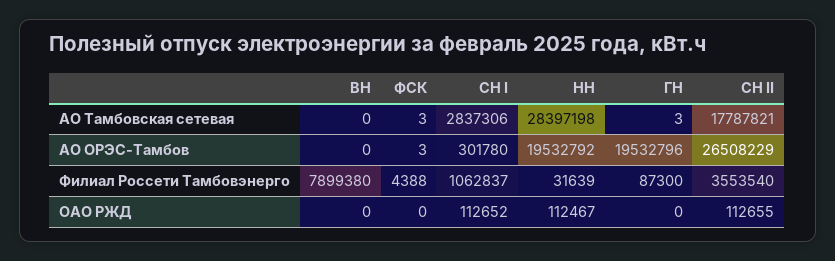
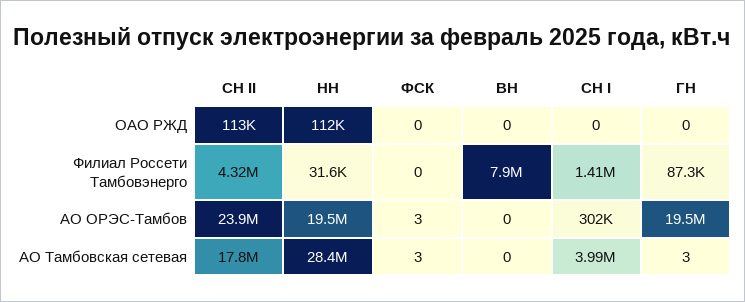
  {
    "ВН": {
      "АО Тамбовская сетевая": 0,
      "АО ОРЭС-Тамбов": 0,
      "Филиал Россети Тамбовэнерго": 7899380,
      "ОАО РЖД": 0
    },
    "ФСК": {
      "АО Тамбовская сетевая": 3,
      "АО ОРЭС-Тамбов": 3,
-     "Филиал Россети Тамбовэнерго": 4388,
+     "Филиал Россети Тамбовэнерго": 0,
      "ОАО РЖД": 0
    },
    "СН I": {
-     "АО Тамбовская сетевая": 2837306,
+     "АО Тамбовская сетевая": 3990000,
      "АО ОРЭС-Тамбов": 301780,
-     "Филиал Россети Тамбовэнерго": 1062837,
+     "Филиал Россети Тамбовэнерго": 1410000,
-     "ОАО РЖД": 112652
+     "ОАО РЖД": 0
    },
    "НН": {
      "АО Тамбовская сетевая": 28397198,
      "АО ОРЭС-Тамбов": 19532792,
      "Филиал Россети Тамбовэнерго": 31639,
      "ОАО РЖД": 112467
    },
    "ГН": {
      "АО Тамбовская сетевая": 3,
      "АО ОРЭС-Тамбов": 19532796,
      "Филиал Россети Тамбовэнерго": 87300,
      "ОАО РЖД": 0
    },
    "СН II": {
      "АО Тамбовская сетевая": 17787821,
-     "АО ОРЭС-Тамбов": 26508229,
+     "АО ОРЭС-Тамбов": 23900000,
-     "Филиал Россети Тамбовэнерго": 3553540,
+     "Филиал Россети Тамбовэнерго": 4320000,
      "ОАО РЖД": 112655
    }
  }

